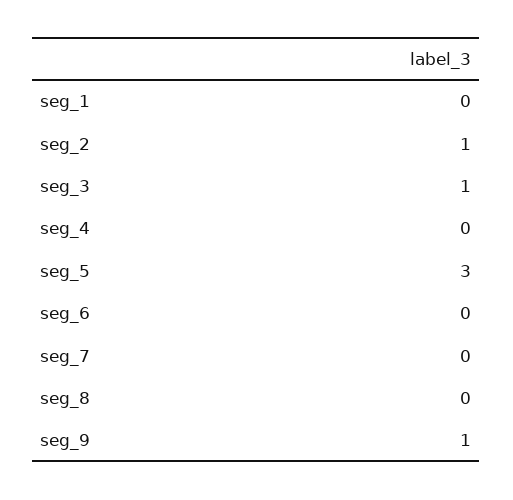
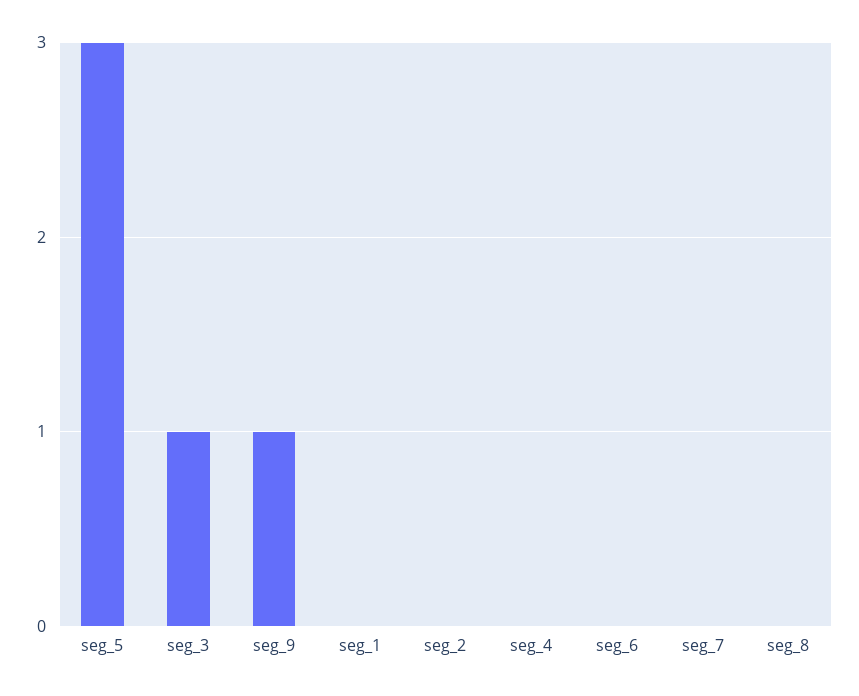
  {
    "seg_1": 0,
-   "seg_2": 1,
+   "seg_2": 0,
    "seg_3": 1,
    "seg_4": 0,
    "seg_5": 3,
    "seg_6": 0,
    "seg_7": 0,
    "seg_8": 0,
    "seg_9": 1
  }

